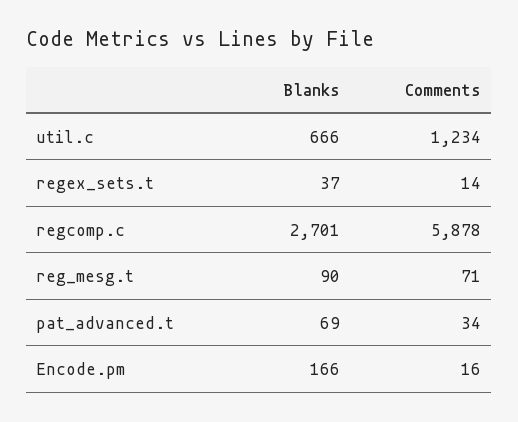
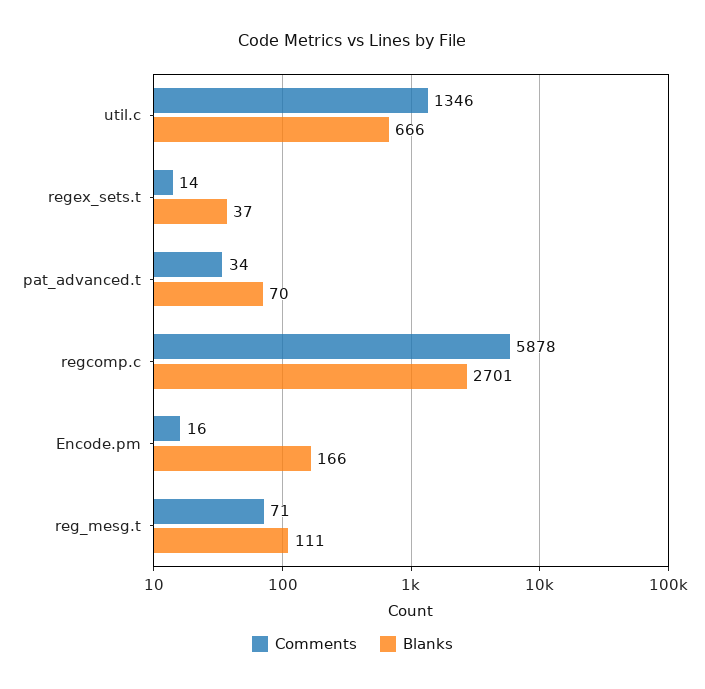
  {
    "Blanks": {
      "util.c": 666,
      "regex_sets.t": 37,
      "regcomp.c": 2701,
-     "reg_mesg.t": 90,
+     "reg_mesg.t": 111,
-     "pat_advanced.t": 69,
+     "pat_advanced.t": 70,
      "Encode.pm": 166
    },
    "Comments": {
-     "util.c": 1234,
+     "util.c": 1346,
      "regex_sets.t": 14,
      "regcomp.c": 5878,
      "reg_mesg.t": 71,
      "pat_advanced.t": 34,
      "Encode.pm": 16
    }
  }

